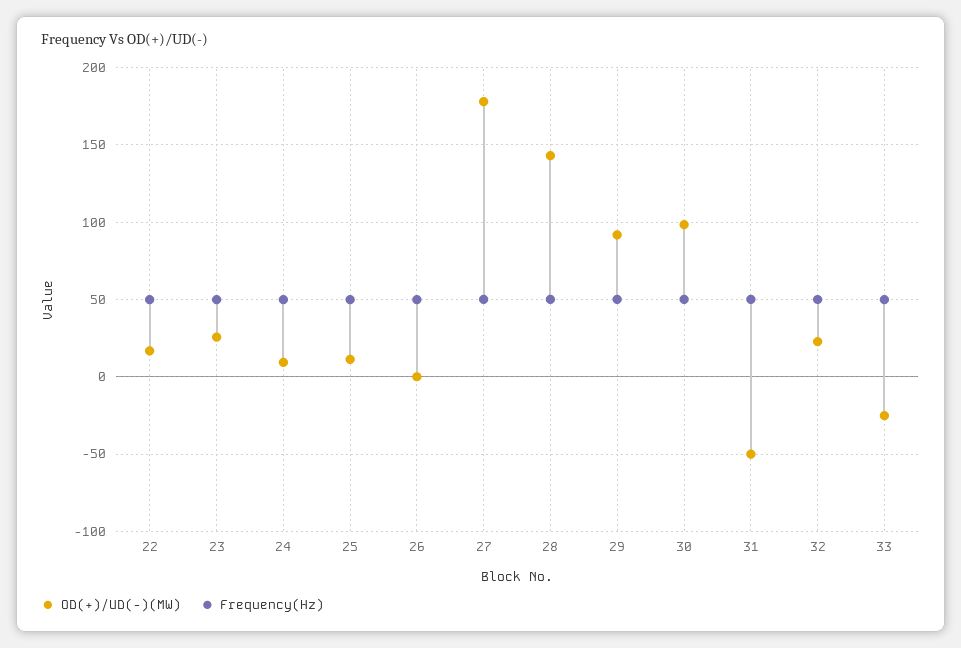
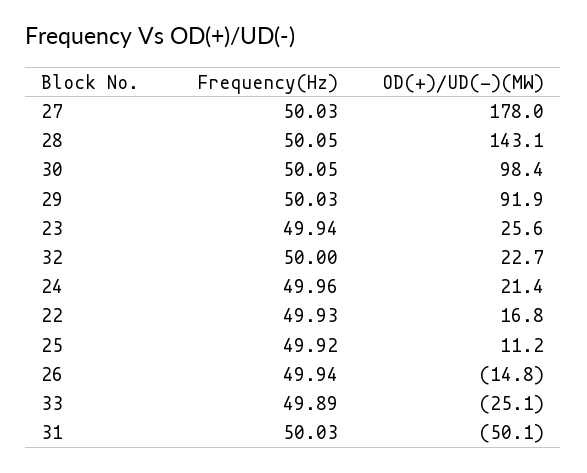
  {
    "OD(+)/UD(-)(MW)": {
      "22": 16.8,
      "23": 25.6,
-     "24": 10,
+     "24": 21.4,
      "25": 11.2,
-     "26": 0,
+     "26": -14.8,
      "27": 178,
      "28": 143.1,
      "29": 91.9,
      "30": 98.4,
      "31": -50.1,
      "32": 22.7,
      "33": -25.1
    },
    "Frequency(Hz)": {
      "22": 49.93,
      "23": 49.94,
      "24": 49.96,
      "25": 49.92,
      "26": 49.94,
      "27": 50.03,
      "28": 50.05,
      "29": 50.03,
      "30": 50.05,
      "31": 50.03,
      "32": 50,
      "33": 49.89
    }
  }

